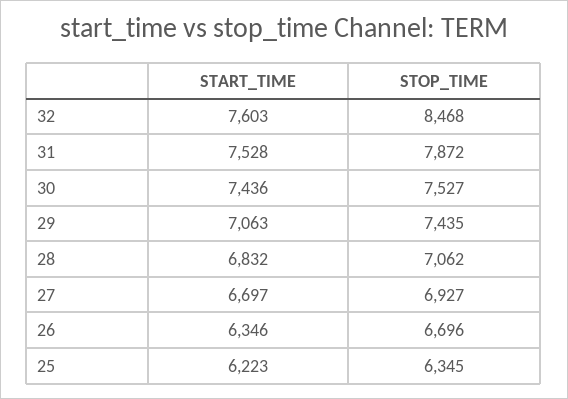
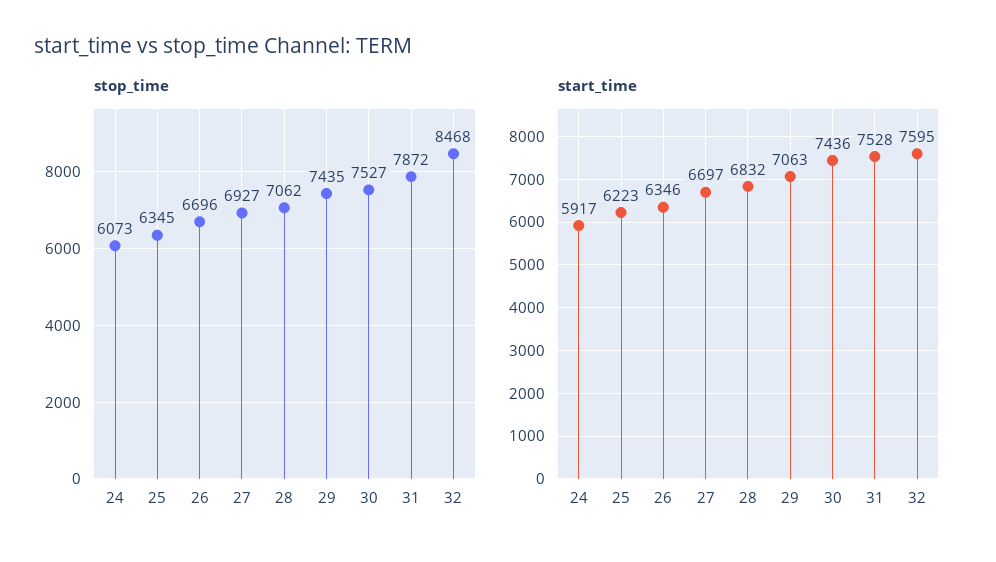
  {
    "START_TIME": {
-     "32": 7603,
+     "32": 7595,
      "31": 7528,
      "30": 7436,
      "29": 7063,
      "28": 6832,
      "27": 6697,
      "26": 6346,
-     "25": 6223
+     "25": 6223,
+     "24": 5917
    },
    "STOP_TIME": {
      "32": 8468,
      "31": 7872,
      "30": 7527,
      "29": 7435,
      "28": 7062,
      "27": 6927,
      "26": 6696,
-     "25": 6345
+     "25": 6345,
+     "24": 6073
    }
  }

